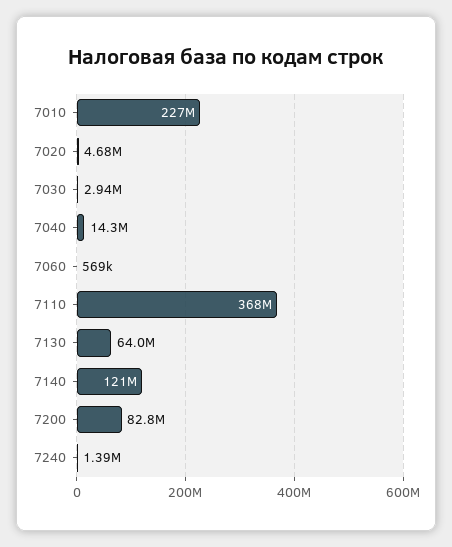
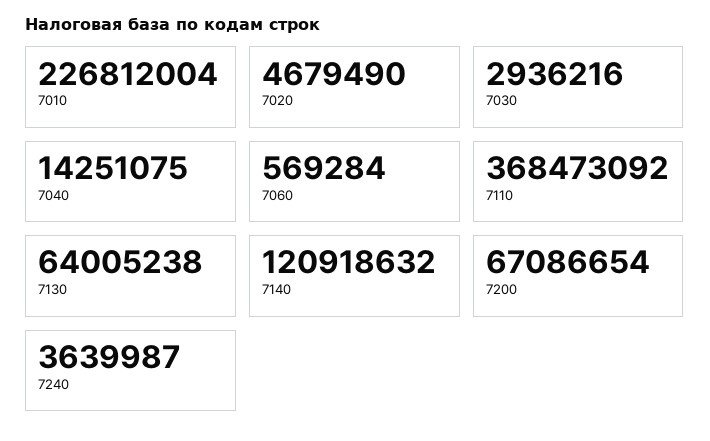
  {
    "7010": 226812004,
    "7020": 4679490,
    "7030": 2936216,
    "7040": 14251075,
    "7060": 569284,
    "7110": 368473092,
    "7130": 64005238,
    "7140": 120918632,
-   "7200": 82800000,
+   "7200": 67086654,
-   "7240": 1390000
+   "7240": 3639987
  }

